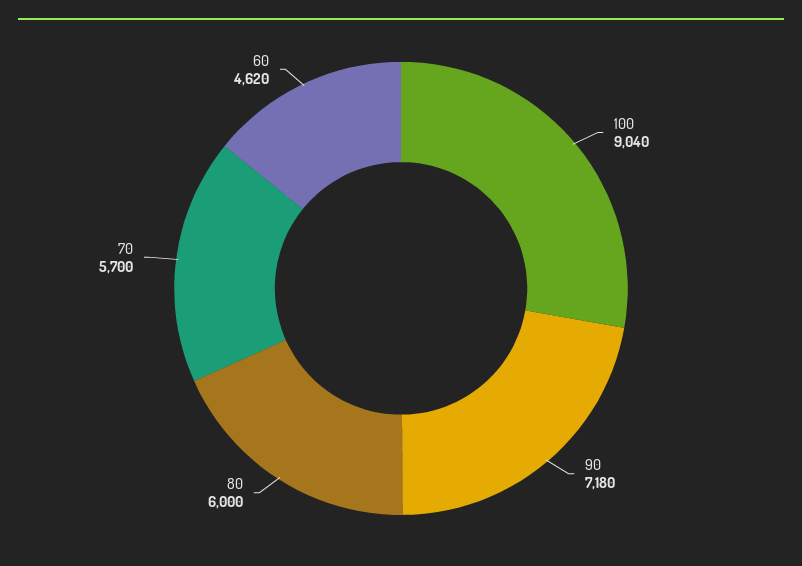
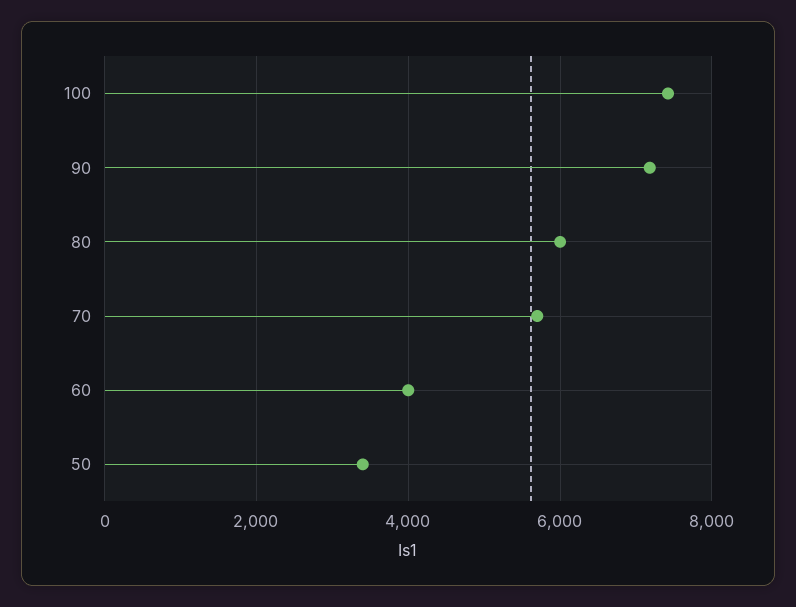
  {
-   "100": 9040,
+   "100": 7400,
    "90": 7180,
    "80": 6000,
    "70": 5700,
-   "60": 4620
+   "60": 4000,
+   "50": 3400
  }

